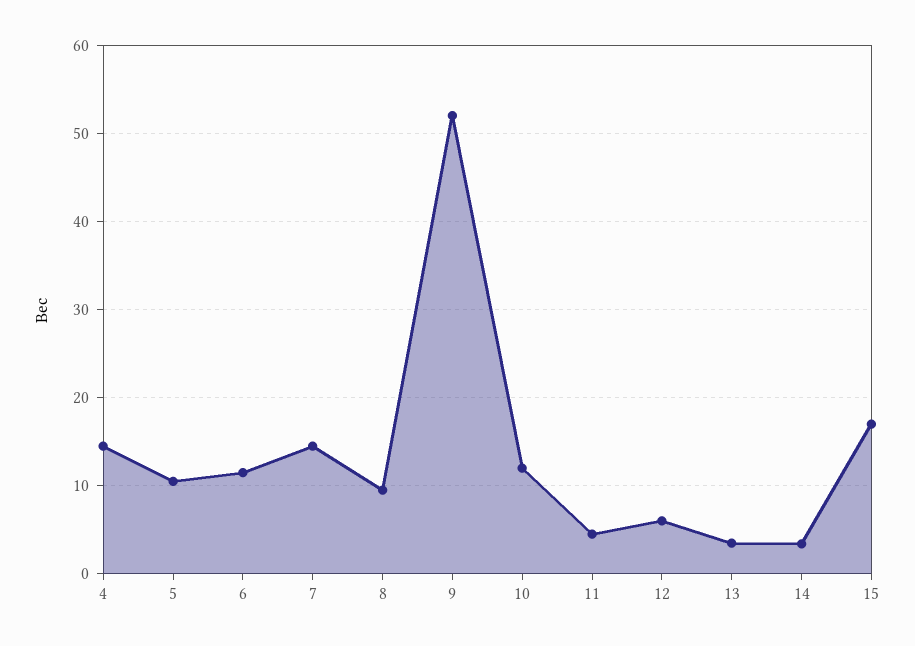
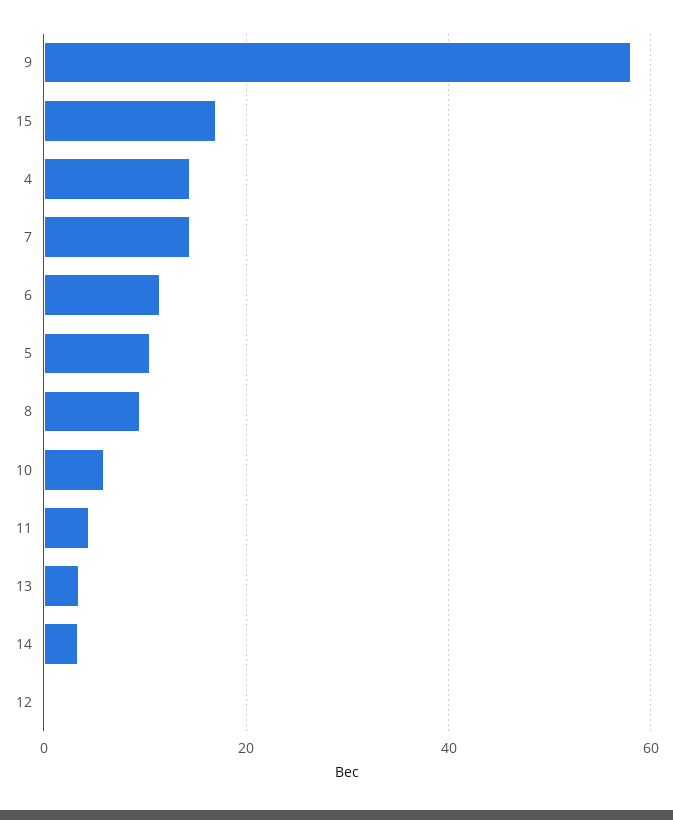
  {
    "4": 15,
    "5": 11,
    "6": 12,
    "7": 15,
    "8": 10,
-   "9": 52,
+   "9": 58,
-   "10": 12,
+   "10": 6,
    "11": 5,
-   "12": 6,
+   "12": 0,
    "13": 4,
    "14": 3,
    "15": 17
  }

